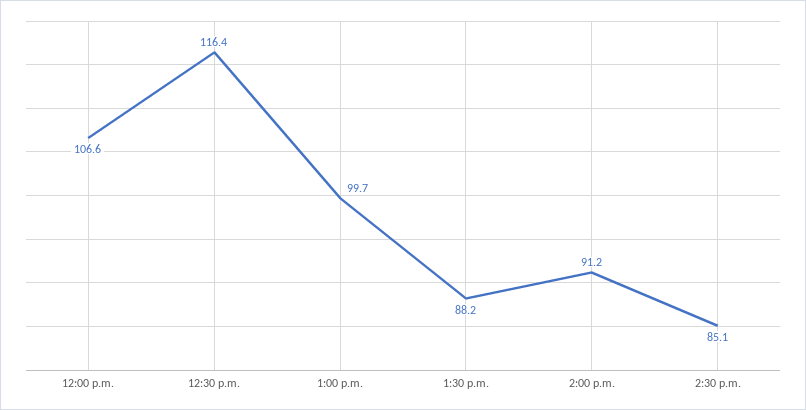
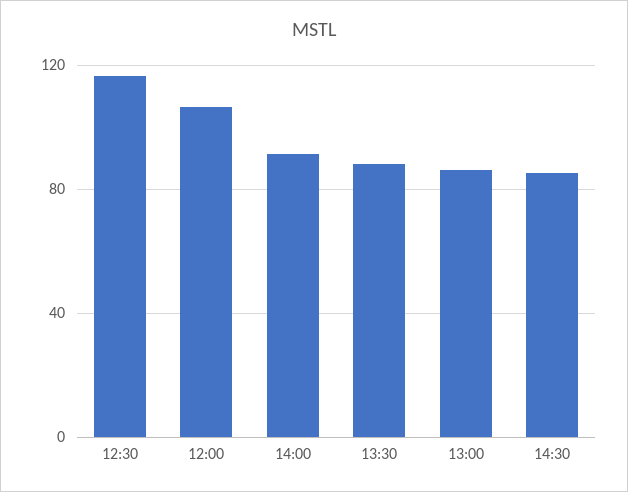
  {
    "12:00 p.m.": 106.6,
    "12:30 p.m.": 116.4,
-   "1:00 p.m.": 99.7,
+   "1:00 p.m.": 85,
    "1:30 p.m.": 88.2,
    "2:00 p.m.": 91.2,
    "2:30 p.m.": 85.1
  }

